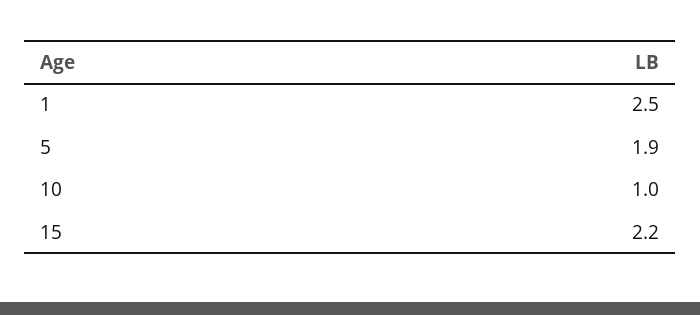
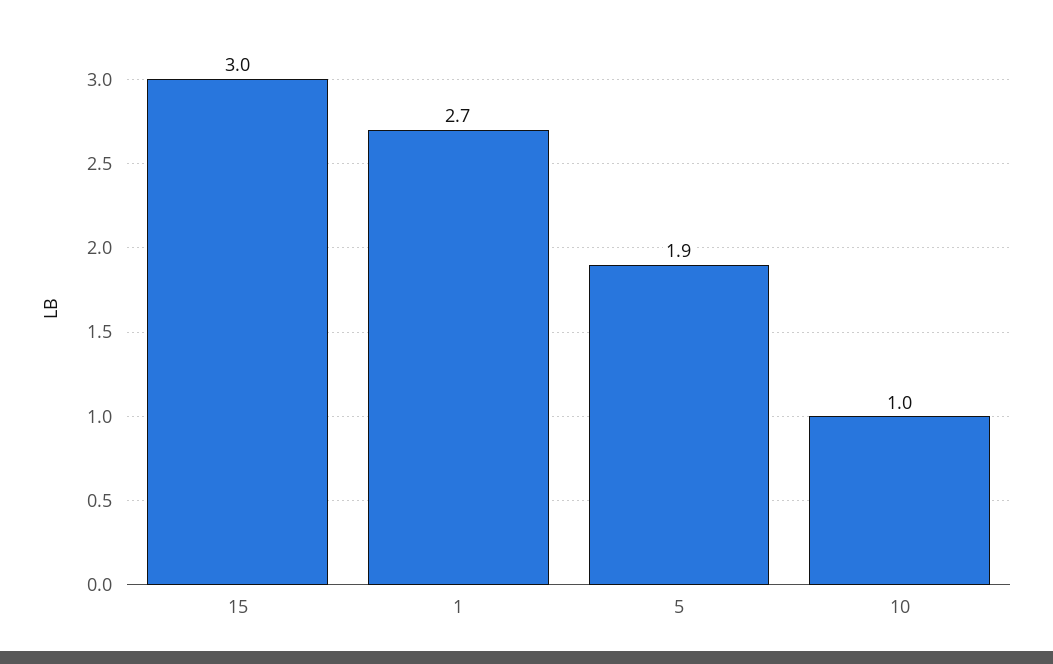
  {
-   "1": 2.5,
+   "1": 2.7,
    "5": 1.9,
    "10": 1,
-   "15": 2.2
+   "15": 3
  }

